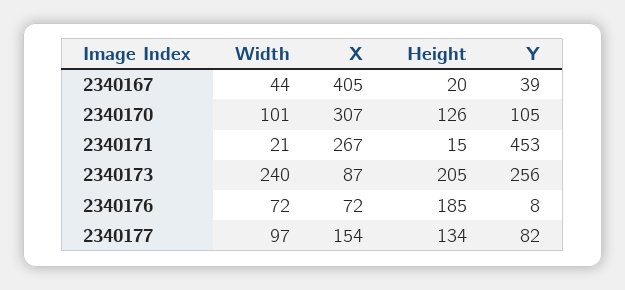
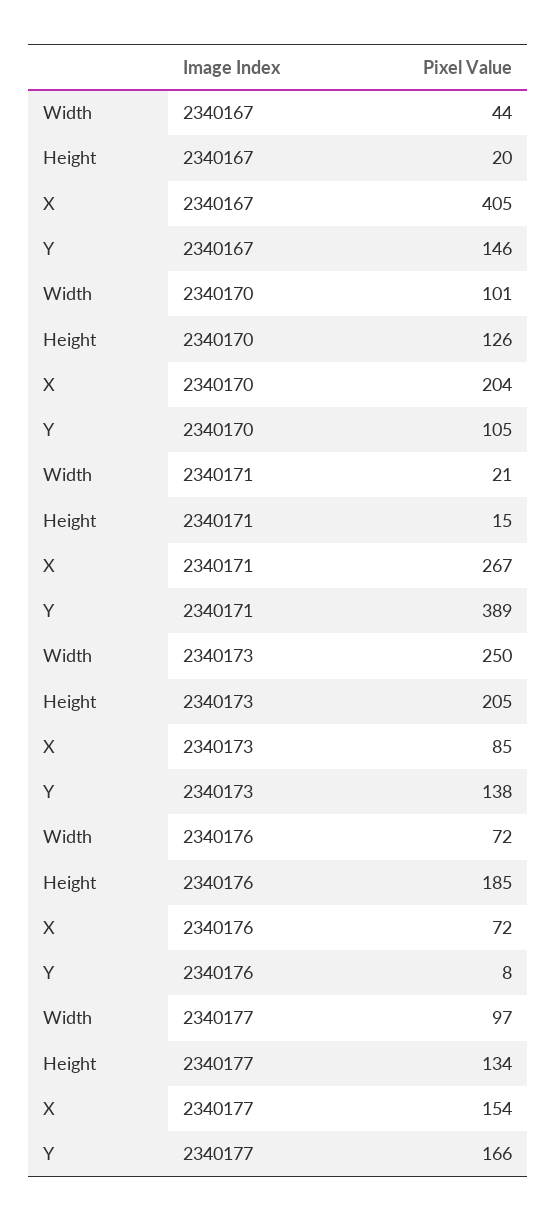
  {
    "Width": {
      "2340167": 44,
      "2340170": 101,
      "2340171": 21,
-     "2340173": 240,
+     "2340173": 250,
      "2340176": 72,
      "2340177": 97
    },
    "X": {
      "2340167": 405,
-     "2340170": 307,
+     "2340170": 204,
      "2340171": 267,
-     "2340173": 87,
+     "2340173": 85,
      "2340176": 72,
      "2340177": 154
    },
    "Height": {
      "2340167": 20,
      "2340170": 126,
      "2340171": 15,
      "2340173": 205,
      "2340176": 185,
      "2340177": 134
    },
    "Y": {
-     "2340167": 39,
+     "2340167": 146,
      "2340170": 105,
-     "2340171": 453,
+     "2340171": 389,
-     "2340173": 256,
+     "2340173": 138,
      "2340176": 8,
-     "2340177": 82
+     "2340177": 166
    }
  }

